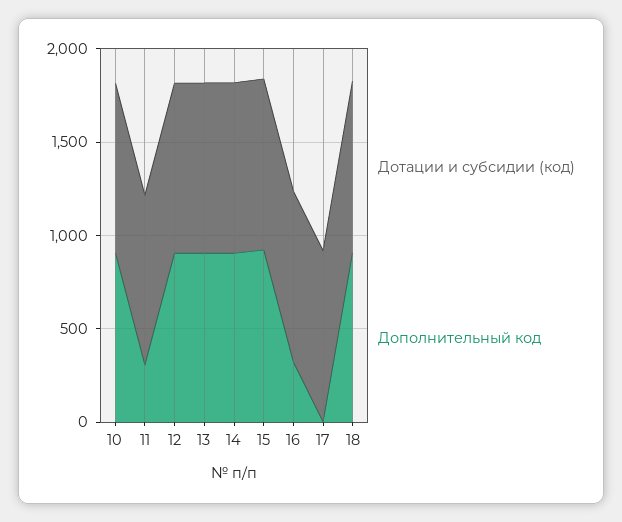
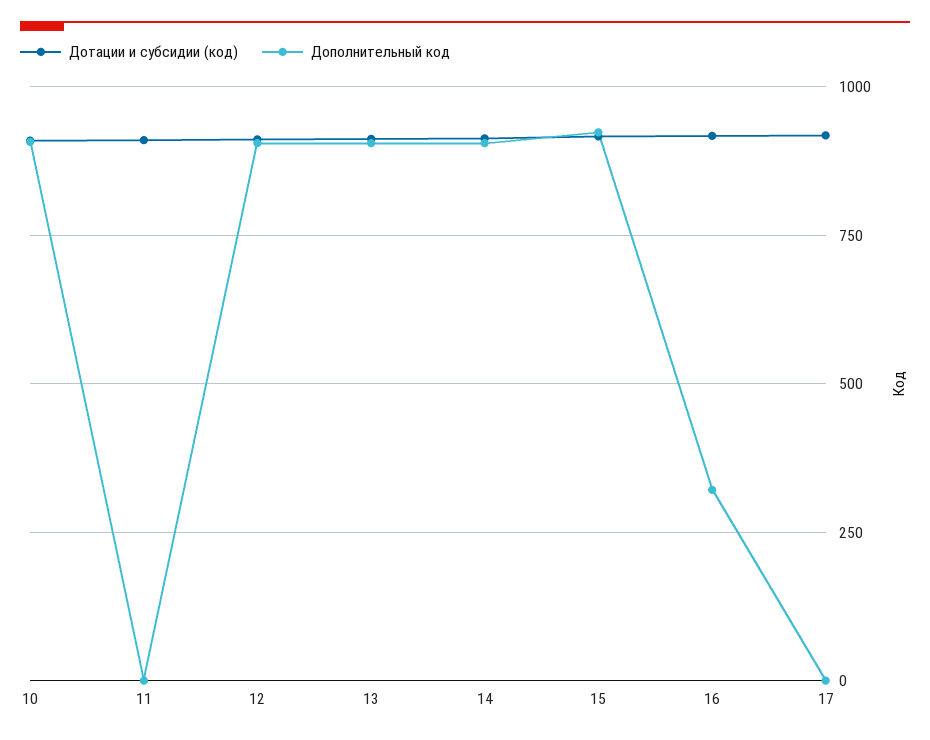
  {
    "Дотации и субсидии (код)": {
      "10": 900,
      "11": 900,
      "12": 900,
      "13": 900,
      "14": 925,
      "15": 925,
      "16": 925,
-     "17": 925,
+     "17": 925
-     "18": 900
    },
    "Дополнительный код": {
      "10": 900,
-     "11": 300,
+     "11": 0,
      "12": 900,
      "13": 900,
      "14": 900,
      "15": 925,
      "16": 325,
-     "17": 0,
+     "17": 0
-     "18": 900
    }
  }

